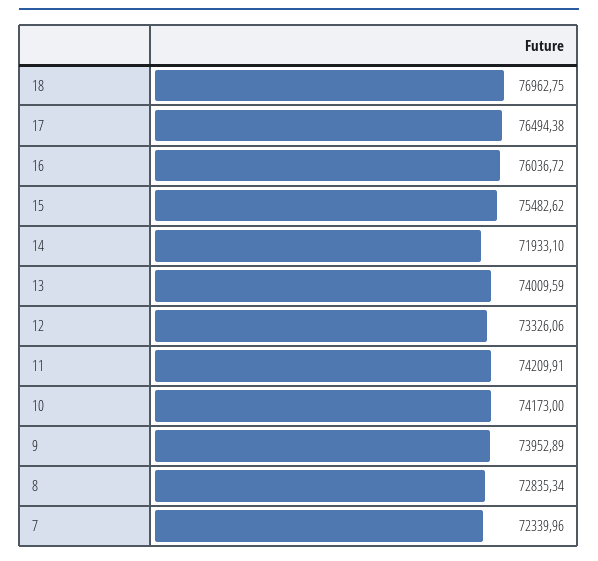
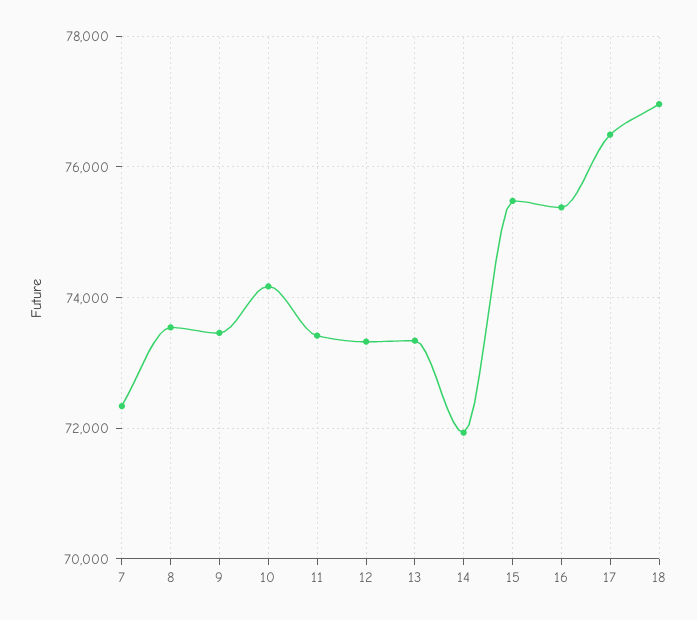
  {
    "18": 76962.75,
    "17": 76494.38,
-   "16": 76036.72,
+   "16": 75400,
    "15": 75482.62,
    "14": 71933.1,
-   "13": 74009.59,
+   "13": 73400,
    "12": 73326.06,
-   "11": 74209.91,
+   "11": 73400,
    "10": 74173,
-   "9": 73952.89,
+   "9": 73400,
-   "8": 72835.34,
+   "8": 73600,
    "7": 72339.96
  }

